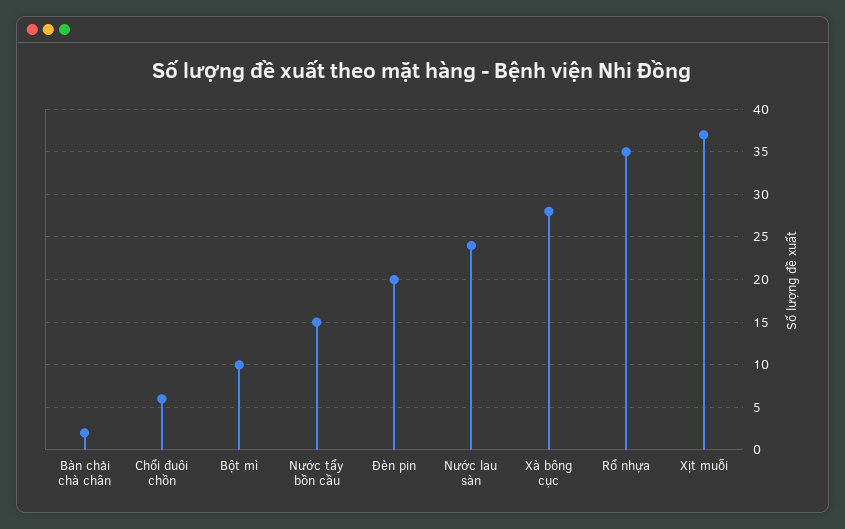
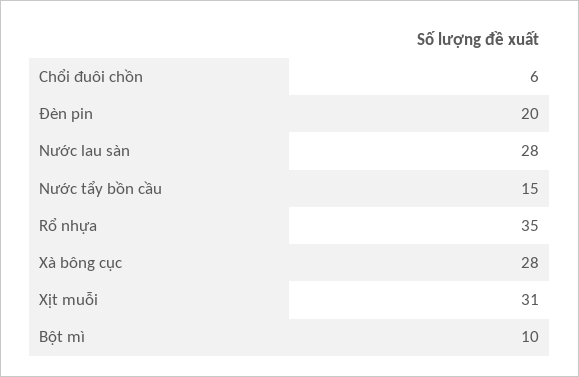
  {
-   "Bàn chải chà chân": 2,
    "Chổi đuôi chồn": 6,
    "Bột mì": 10,
    "Nước tẩy bồn cầu": 15,
    "Đèn pin": 20,
-   "Nước lau sàn": 24,
+   "Nước lau sàn": 28,
    "Xà bông cục": 28,
    "Rổ nhựa": 35,
-   "Xịt muỗi": 37
+   "Xịt muỗi": 31
  }

